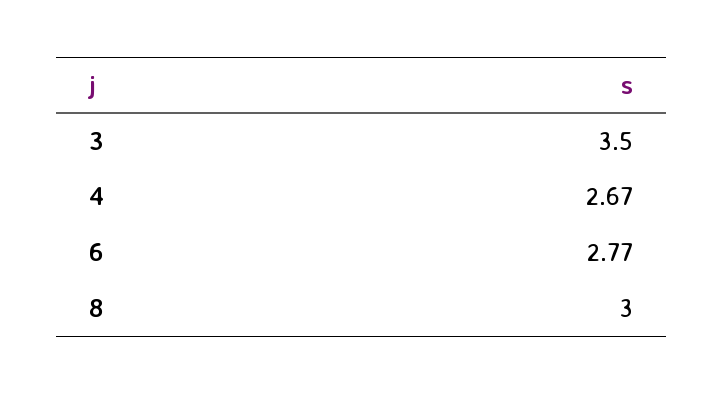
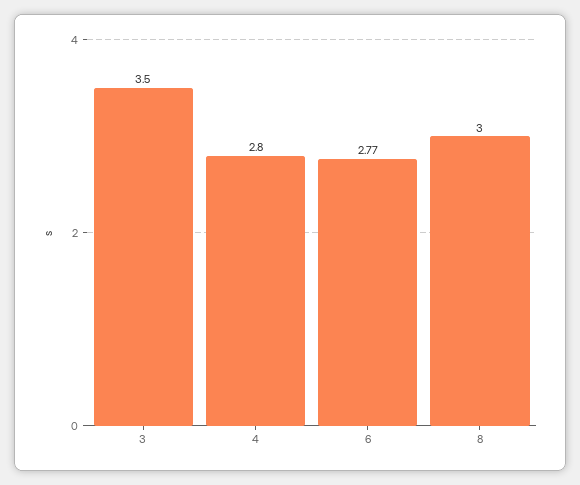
  {
    "3": 3.5,
-   "4": 2.67,
+   "4": 2.8,
    "6": 2.77,
    "8": 3
  }

